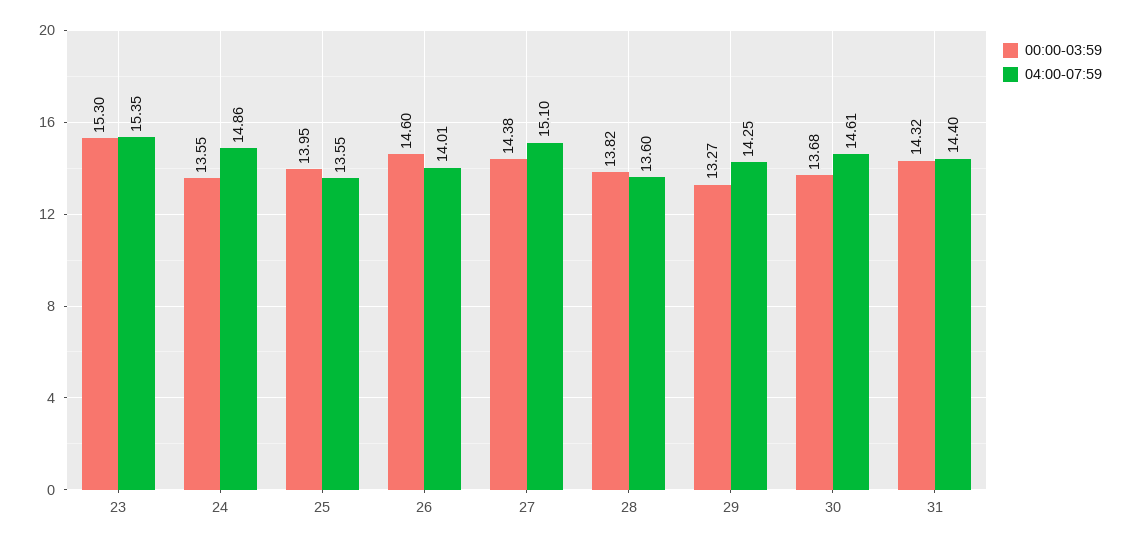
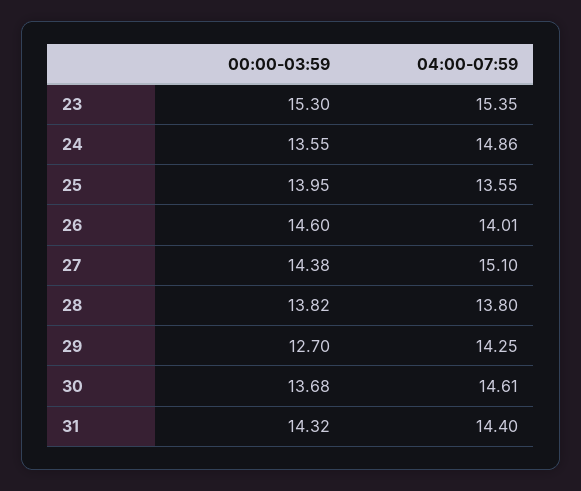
  {
    "00:00-03:59": {
      "23": 15.3,
      "24": 13.55,
      "25": 13.95,
      "26": 14.6,
      "27": 14.38,
      "28": 13.82,
-     "29": 13.27,
+     "29": 12.7,
      "30": 13.68,
      "31": 14.32
    },
    "04:00-07:59": {
      "23": 15.35,
      "24": 14.86,
      "25": 13.55,
      "26": 14.01,
      "27": 15.1,
-     "28": 13.6,
+     "28": 13.8,
      "29": 14.25,
      "30": 14.61,
      "31": 14.4
    }
  }

